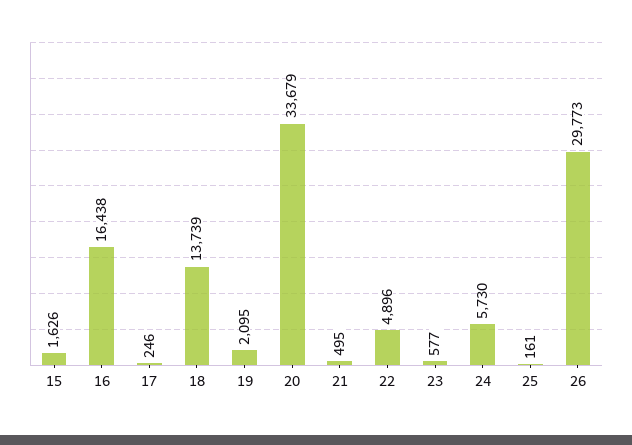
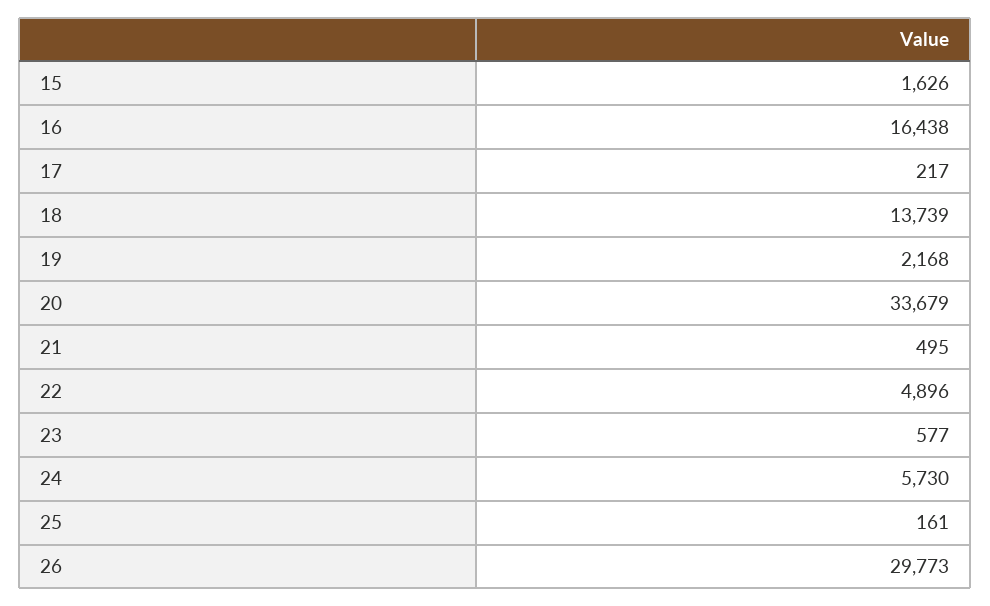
  {
    "15": 1626,
    "16": 16438,
-   "17": 246,
+   "17": 217,
    "18": 13739,
-   "19": 2095,
+   "19": 2168,
    "20": 33679,
    "21": 495,
    "22": 4896,
    "23": 577,
    "24": 5730,
    "25": 161,
    "26": 29773
  }

